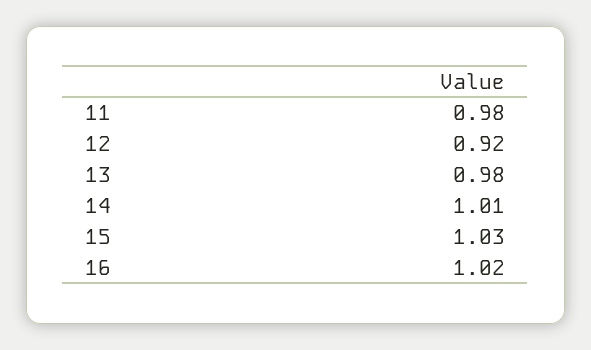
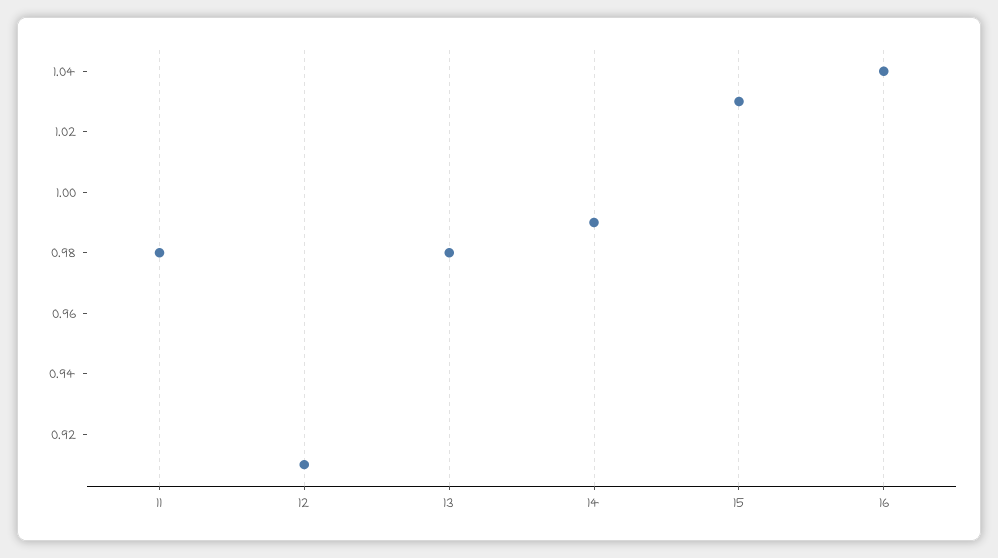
  {
    "11": 0.98,
-   "12": 0.92,
+   "12": 0.91,
    "13": 0.98,
-   "14": 1.01,
+   "14": 0.99,
    "15": 1.03,
-   "16": 1.02
+   "16": 1.04
  }

